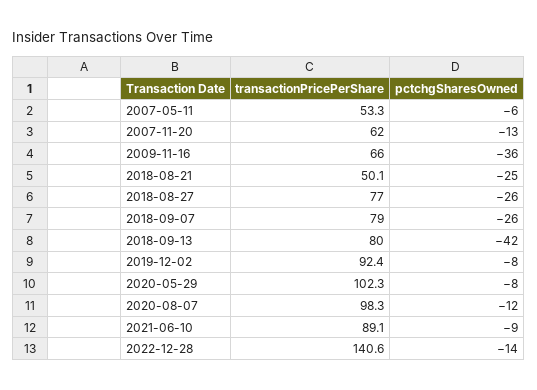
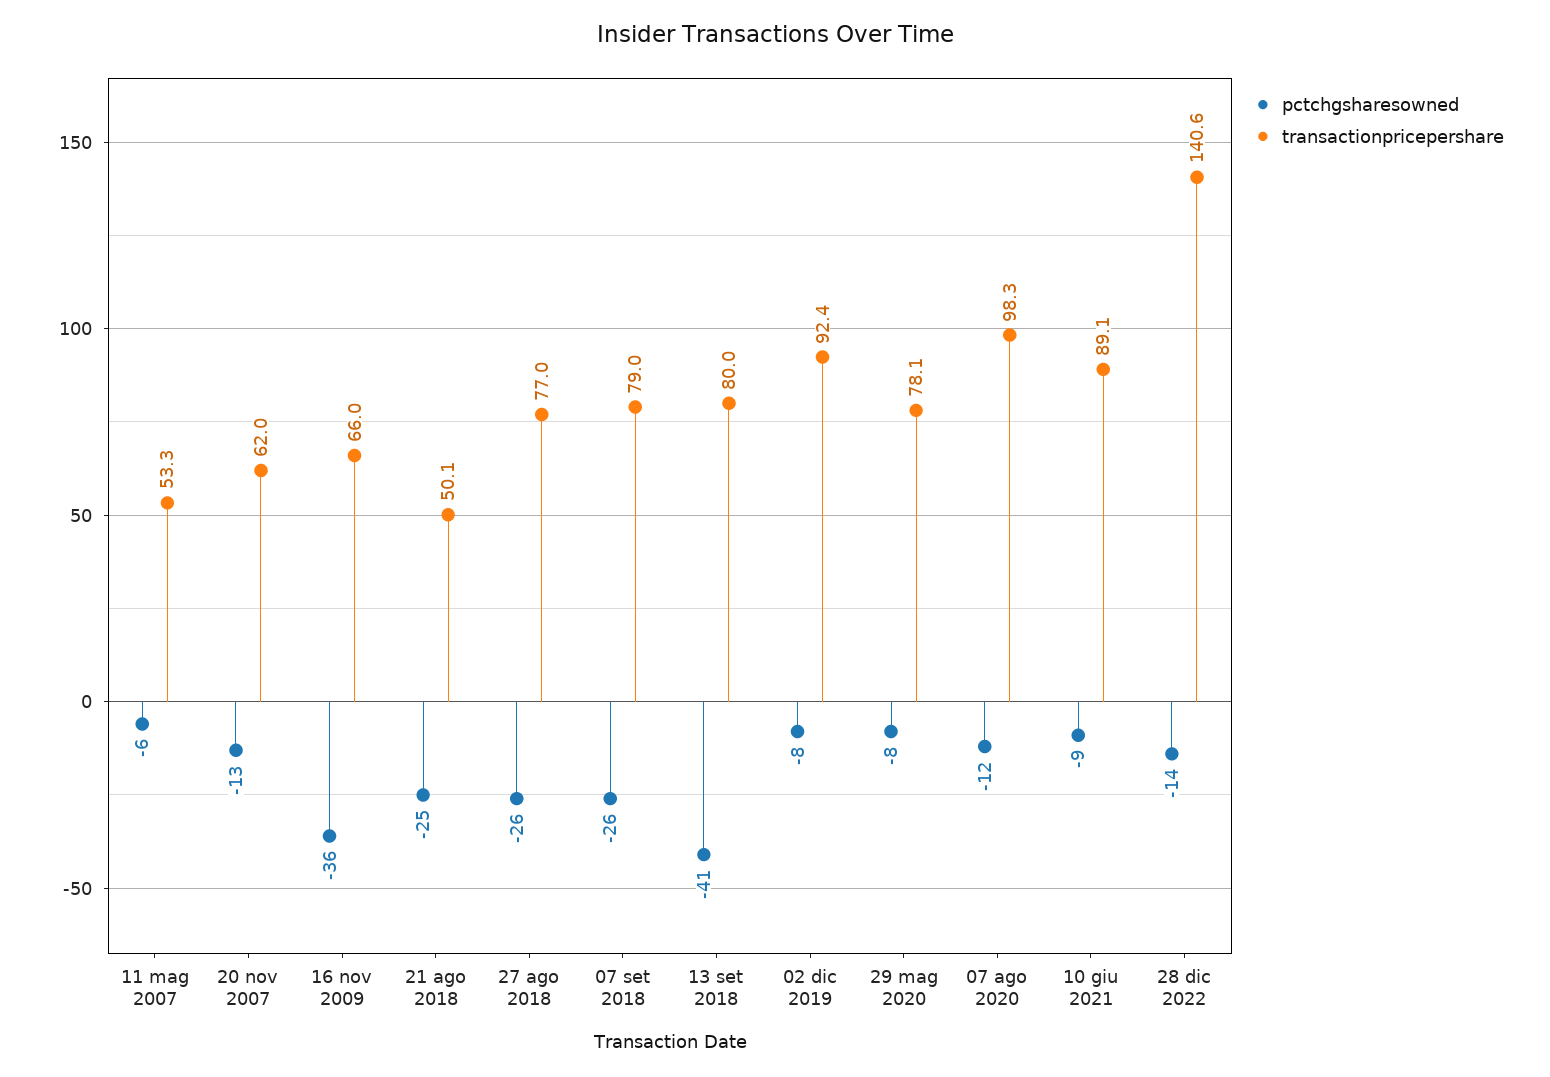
  {
    "transactionPricePerShare": {
      "2007-05-11": 53.3,
      "2007-11-20": 62,
      "2009-11-16": 66,
      "2018-08-21": 50.1,
      "2018-08-27": 77,
      "2018-09-07": 79,
      "2018-09-13": 80,
      "2019-12-02": 92.4,
-     "2020-05-29": 102.3,
+     "2020-05-29": 78.1,
      "2020-08-07": 98.3,
      "2021-06-10": 89.1,
      "2022-12-28": 140.6
    },
    "pctchgSharesOwned": {
      "2007-05-11": -6,
      "2007-11-20": -13,
      "2009-11-16": -36,
      "2018-08-21": -25,
      "2018-08-27": -26,
      "2018-09-07": -26,
-     "2018-09-13": -42,
+     "2018-09-13": -41,
      "2019-12-02": -8,
      "2020-05-29": -8,
      "2020-08-07": -12,
      "2021-06-10": -9,
      "2022-12-28": -14
    }
  }

